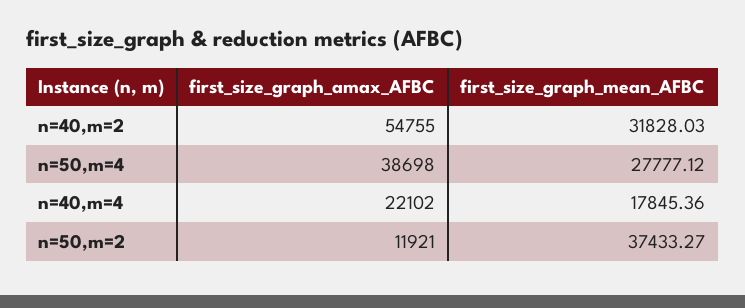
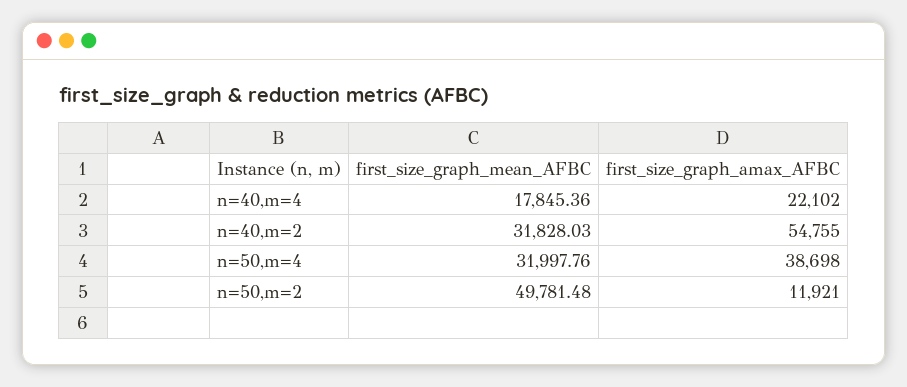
  {
    "first_size_graph_amax_AFBC": {
      "n=40,m=2": 54755,
      "n=50,m=4": 38698,
      "n=40,m=4": 22102,
      "n=50,m=2": 11921
    },
    "first_size_graph_mean_AFBC": {
      "n=40,m=2": 31828.03,
-     "n=50,m=4": 27777.12,
+     "n=50,m=4": 31997.76,
      "n=40,m=4": 17845.36,
-     "n=50,m=2": 37433.27
+     "n=50,m=2": 49781.48
    }
  }

